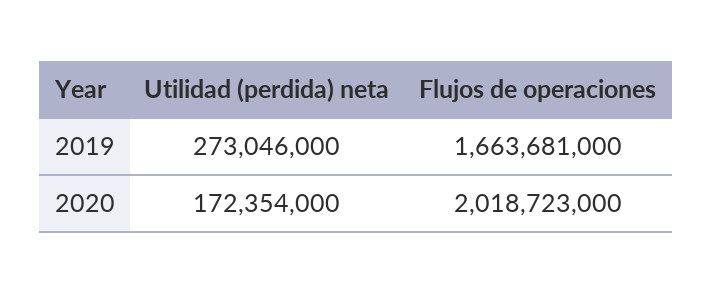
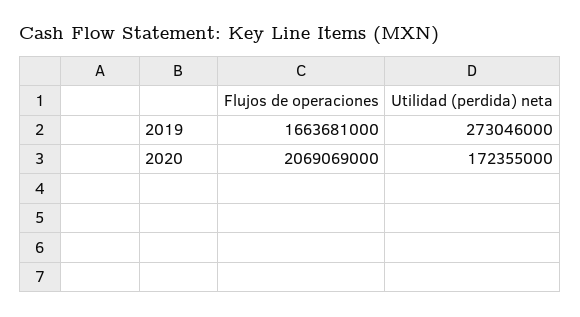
  {
    "Utilidad (perdida) neta": {
      "2019": 273046000,
-     "2020": 172354000
+     "2020": 172355000
    },
    "Flujos de operaciones": {
      "2019": 1663681000,
-     "2020": 2018723000
+     "2020": 2069069000
    }
  }

